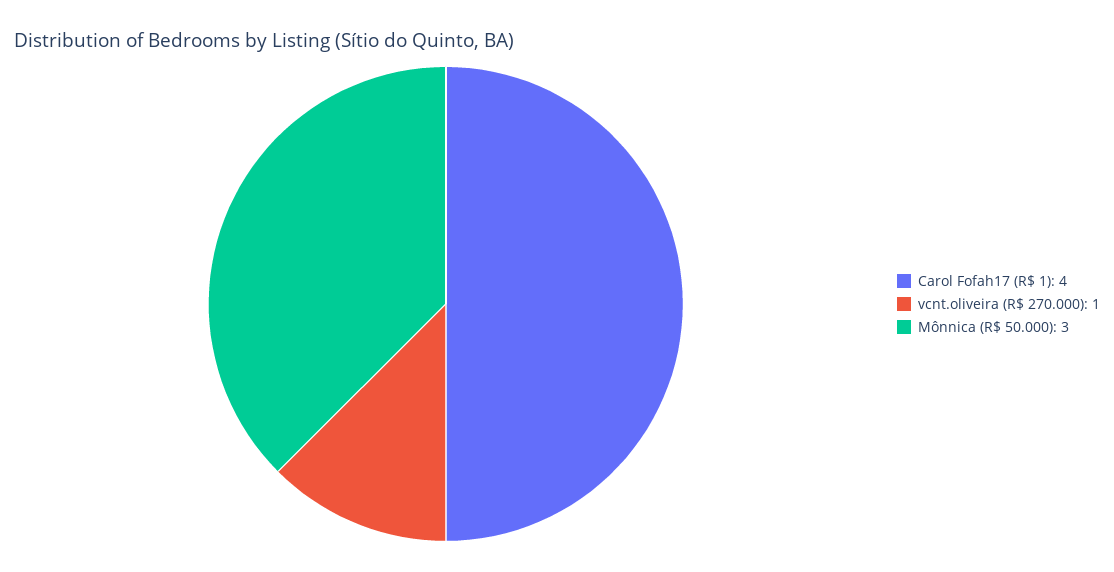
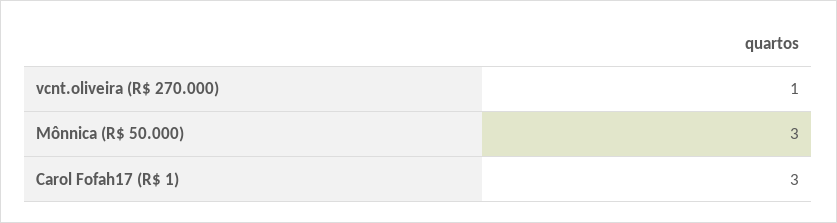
  {
-   "Carol Fofah17 (R$ 1)": 4,
+   "Carol Fofah17 (R$ 1)": 3,
    "vcnt.oliveira (R$ 270.000)": 1,
    "Mônnica (R$ 50.000)": 3
  }

